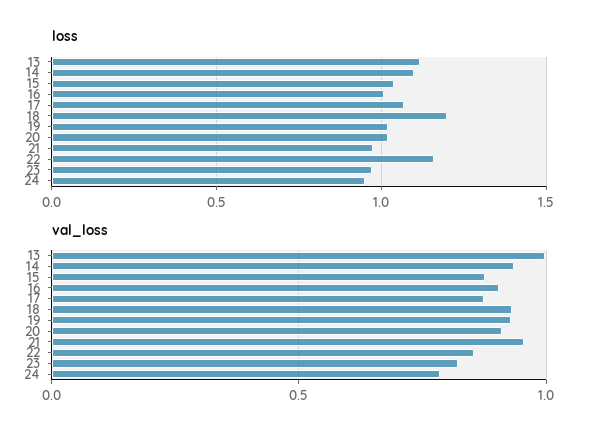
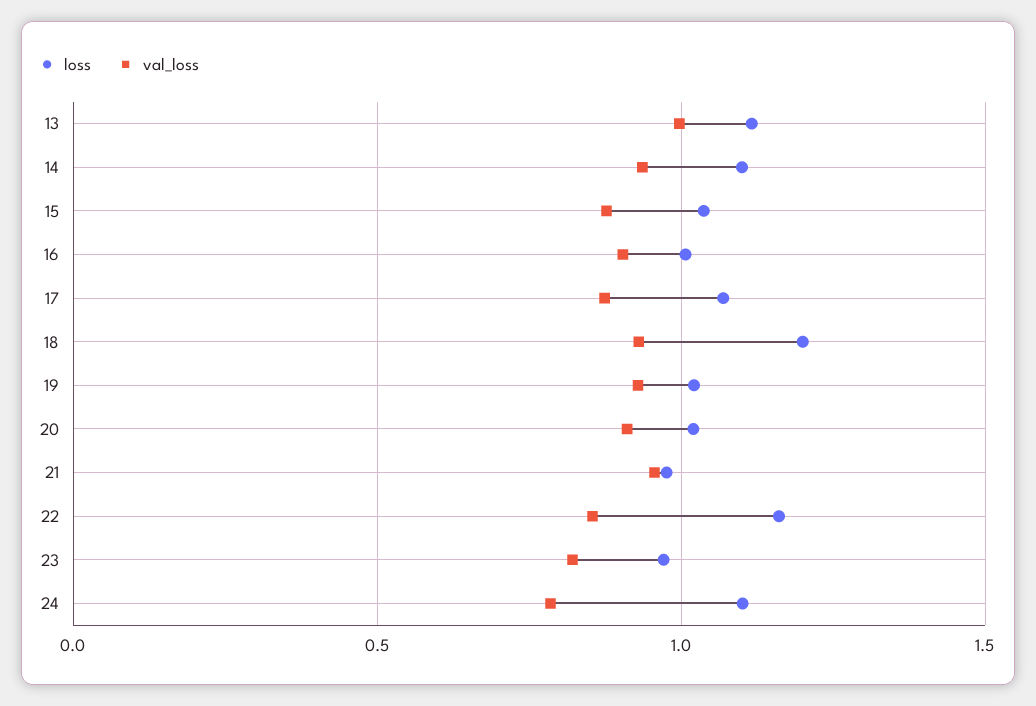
  {
    "loss": {
      "13": 1.1,
      "14": 1.1,
      "15": 1.05,
      "16": 1,
      "17": 1.05,
      "18": 1.2,
      "19": 1,
      "20": 1,
      "21": 1,
      "22": 1.15,
      "23": 0.95,
-     "24": 0.95
+     "24": 1.1
    },
    "val_loss": {
      "13": 1,
      "14": 0.95,
      "15": 0.9,
      "16": 0.9,
      "17": 0.85,
      "18": 0.95,
      "19": 0.95,
      "20": 0.9,
      "21": 0.95,
      "22": 0.85,
      "23": 0.8,
      "24": 0.8
    }
  }

